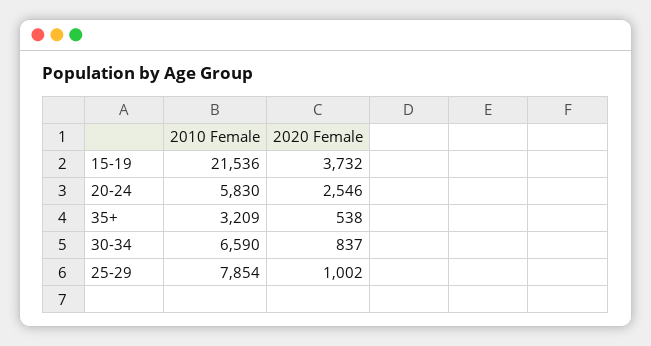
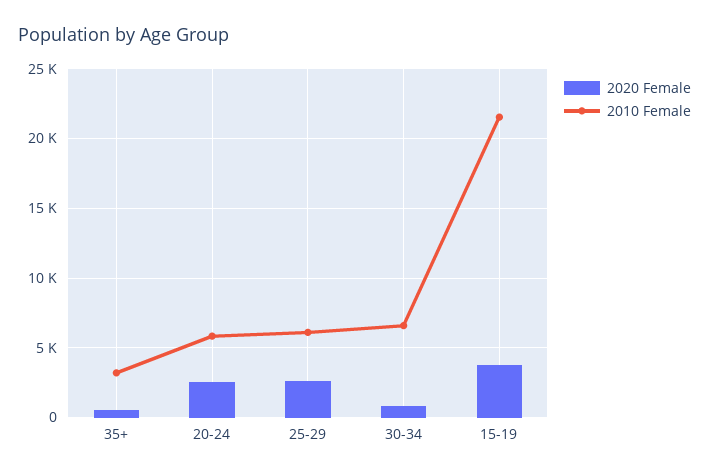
  {
    "2010 Female": {
      "15-19": 21536,
      "20-24": 5830,
      "35+": 3209,
      "30-34": 6590,
-     "25-29": 7854
+     "25-29": 6000
    },
    "2020 Female": {
      "15-19": 3732,
      "20-24": 2546,
      "35+": 538,
      "30-34": 837,
-     "25-29": 1002
+     "25-29": 2500
    }
  }

